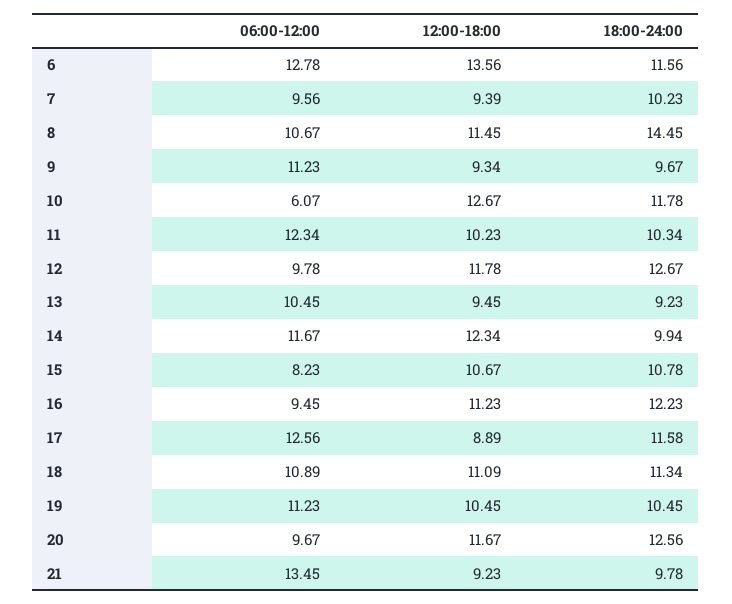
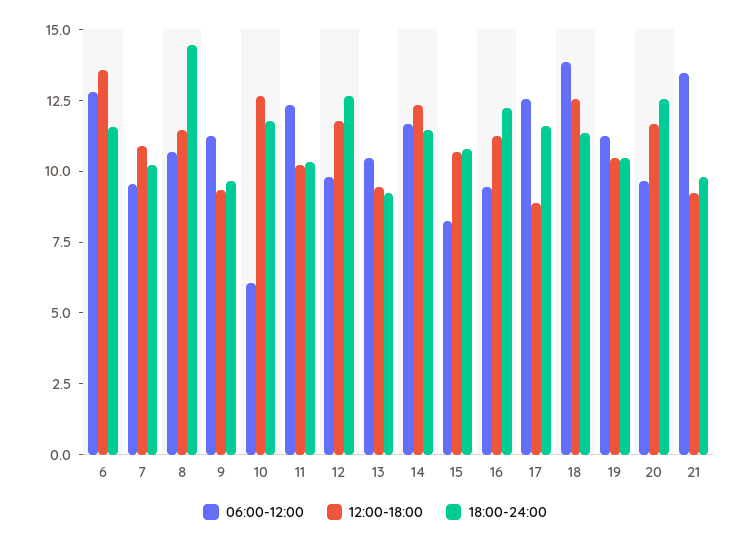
  {
    "06:00-12:00": {
      "6": 12.78,
      "7": 9.56,
      "8": 10.67,
      "9": 11.23,
      "10": 6.07,
      "11": 12.34,
      "12": 9.78,
      "13": 10.45,
      "14": 11.67,
      "15": 8.23,
      "16": 9.45,
      "17": 12.56,
-     "18": 10.89,
+     "18": 14,
      "19": 11.23,
      "20": 9.67,
      "21": 13.45
    },
    "12:00-18:00": {
      "6": 13.56,
-     "7": 9.39,
+     "7": 11,
      "8": 11.45,
      "9": 9.34,
      "10": 12.67,
      "11": 10.23,
      "12": 11.78,
      "13": 9.45,
      "14": 12.34,
      "15": 10.67,
      "16": 11.23,
      "17": 8.89,
-     "18": 11.09,
+     "18": 12.5,
      "19": 10.45,
      "20": 11.67,
      "21": 9.23
    },
    "18:00-24:00": {
      "6": 11.56,
      "7": 10.23,
      "8": 14.45,
      "9": 9.67,
      "10": 11.78,
      "11": 10.34,
      "12": 12.67,
      "13": 9.23,
-     "14": 9.94,
+     "14": 11.5,
      "15": 10.78,
      "16": 12.23,
      "17": 11.58,
      "18": 11.34,
      "19": 10.45,
      "20": 12.56,
      "21": 9.78
    }
  }

